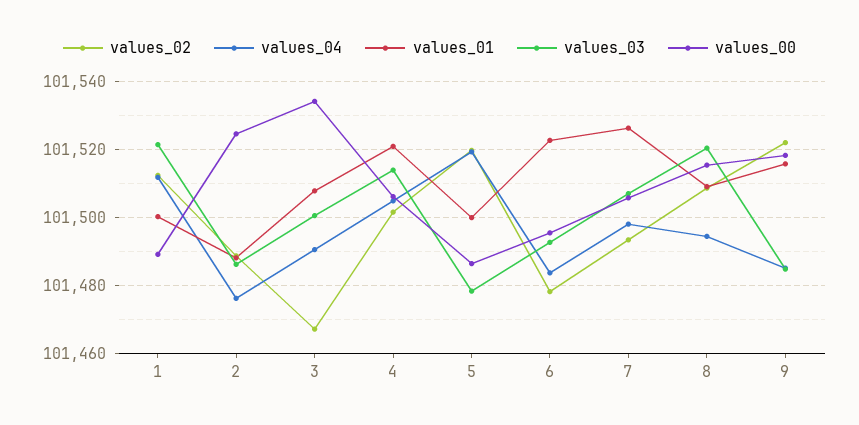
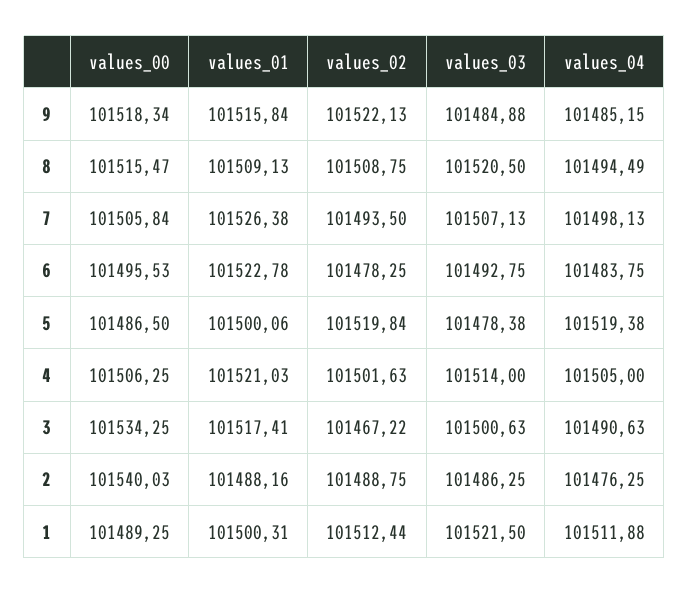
  {
    "values_02": {
      "1": 101512.44,
      "2": 101488.75,
      "3": 101467.22,
      "4": 101501.63,
      "5": 101519.84,
      "6": 101478.25,
      "7": 101493.5,
      "8": 101508.75,
      "9": 101522.13
    },
    "values_04": {
      "1": 101511.88,
      "2": 101476.25,
      "3": 101490.63,
      "4": 101505,
      "5": 101519.38,
      "6": 101483.75,
      "7": 101498.13,
      "8": 101494.49,
      "9": 101485.15
    },
    "values_01": {
      "1": 101500.31,
      "2": 101488.16,
-     "3": 101508,
+     "3": 101517.41,
      "4": 101521.03,
      "5": 101500.06,
      "6": 101522.78,
      "7": 101526.38,
      "8": 101509.13,
      "9": 101515.84
    },
    "values_03": {
      "1": 101521.5,
      "2": 101486.25,
      "3": 101500.63,
      "4": 101514,
      "5": 101478.38,
      "6": 101492.75,
      "7": 101507.13,
      "8": 101520.5,
      "9": 101484.88
    },
    "values_00": {
      "1": 101489.25,
-     "2": 101524,
+     "2": 101540.03,
      "3": 101534.25,
      "4": 101506.25,
      "5": 101486.5,
      "6": 101495.53,
      "7": 101505.84,
      "8": 101515.47,
      "9": 101518.34
    }
  }

